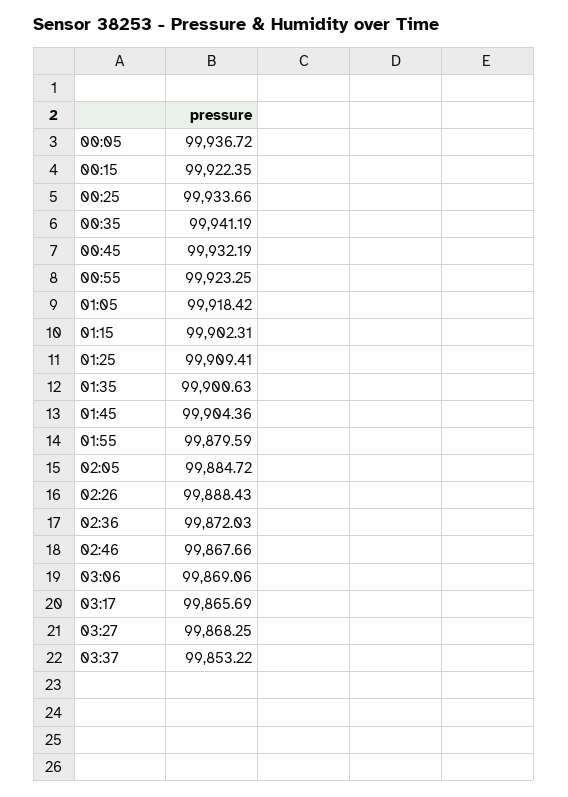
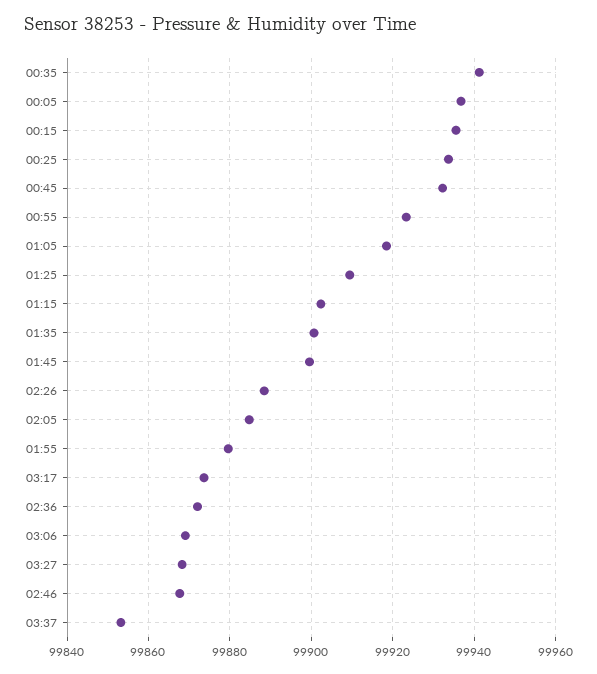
  {
    "00:05": 99936.72,
-   "00:15": 99922.35,
+   "00:15": 99936,
    "00:25": 99933.66,
    "00:35": 99941.19,
    "00:45": 99932.19,
    "00:55": 99923.25,
    "01:05": 99918.42,
    "01:15": 99902.31,
    "01:25": 99909.41,
    "01:35": 99900.63,
-   "01:45": 99904.36,
+   "01:45": 99900,
    "01:55": 99879.59,
    "02:05": 99884.72,
    "02:26": 99888.43,
    "02:36": 99872.03,
    "02:46": 99867.66,
    "03:06": 99869.06,
-   "03:17": 99865.69,
+   "03:17": 99874,
    "03:27": 99868.25,
    "03:37": 99853.22
  }

